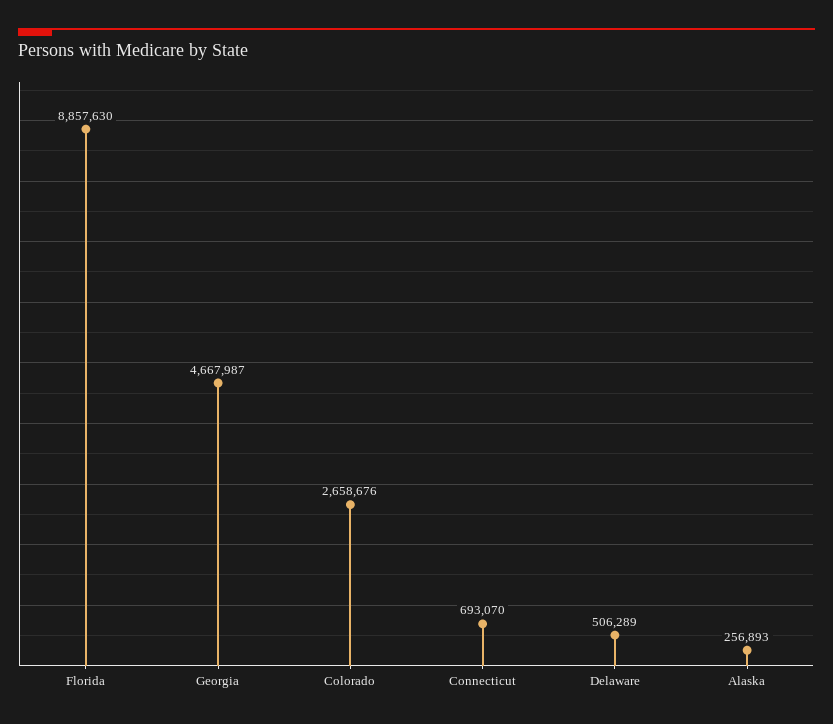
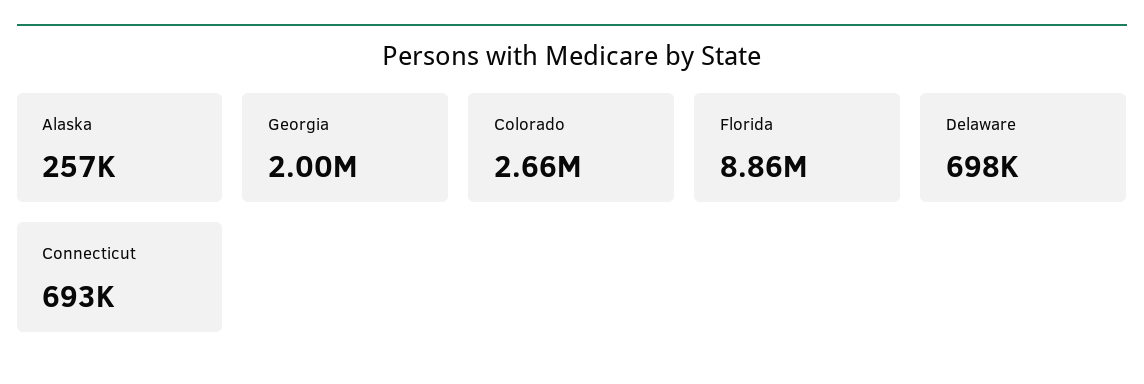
  {
    "Florida": 8857630,
-   "Georgia": 4667987,
+   "Georgia": 2000000,
    "Colorado": 2658676,
    "Connecticut": 693070,
-   "Delaware": 506289,
+   "Delaware": 698000,
    "Alaska": 256893
  }

